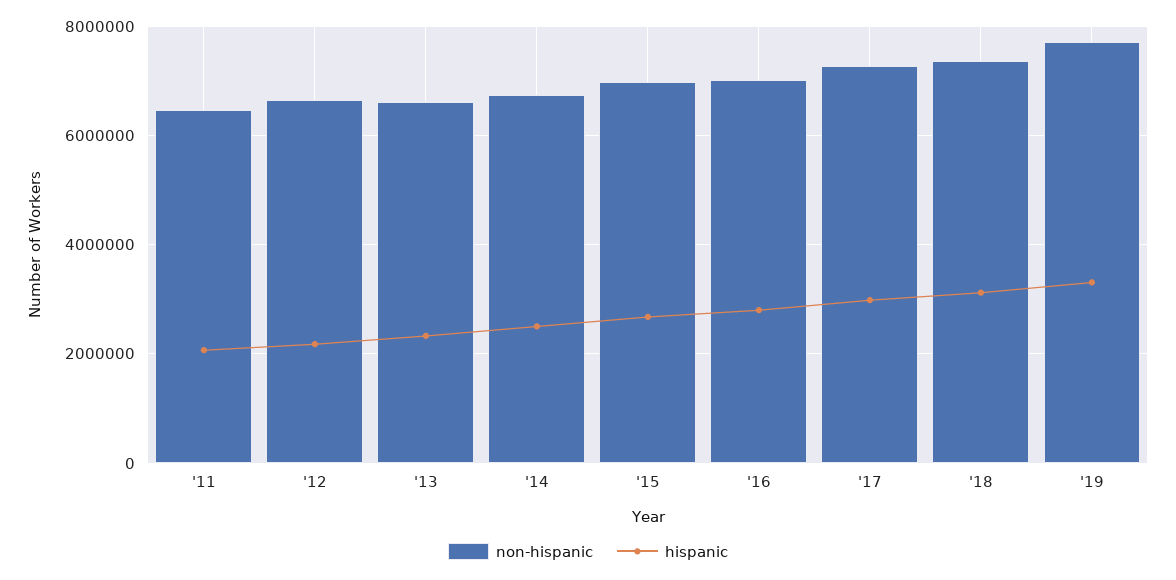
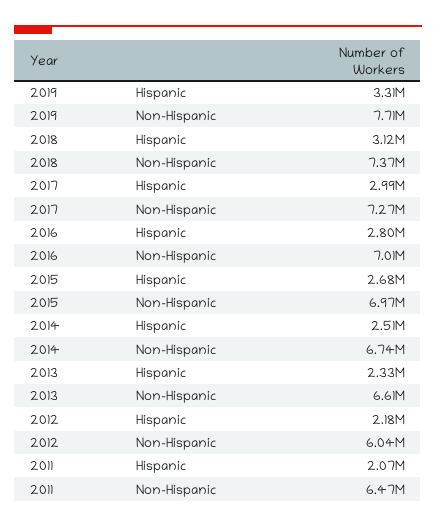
  {
    "non-hispanic": {
      "'11": 6470000,
-     "'12": 6600000,
+     "'12": 6040000,
      "'13": 6610000,
      "'14": 6740000,
      "'15": 6970000,
      "'16": 7010000,
      "'17": 7270000,
      "'18": 7370000,
      "'19": 7710000
    },
    "hispanic": {
      "'11": 2070000,
      "'12": 2180000,
      "'13": 2330000,
      "'14": 2510000,
      "'15": 2680000,
      "'16": 2800000,
      "'17": 2990000,
      "'18": 3120000,
      "'19": 3310000
    }
  }

